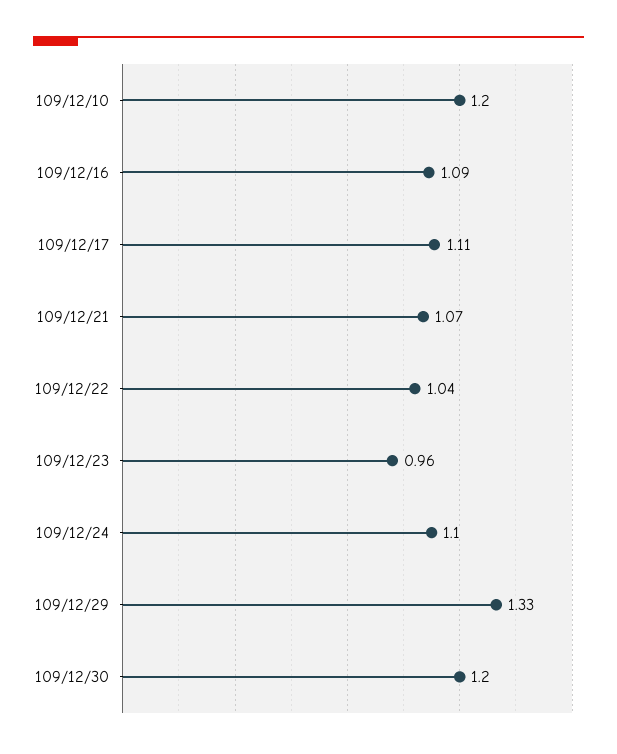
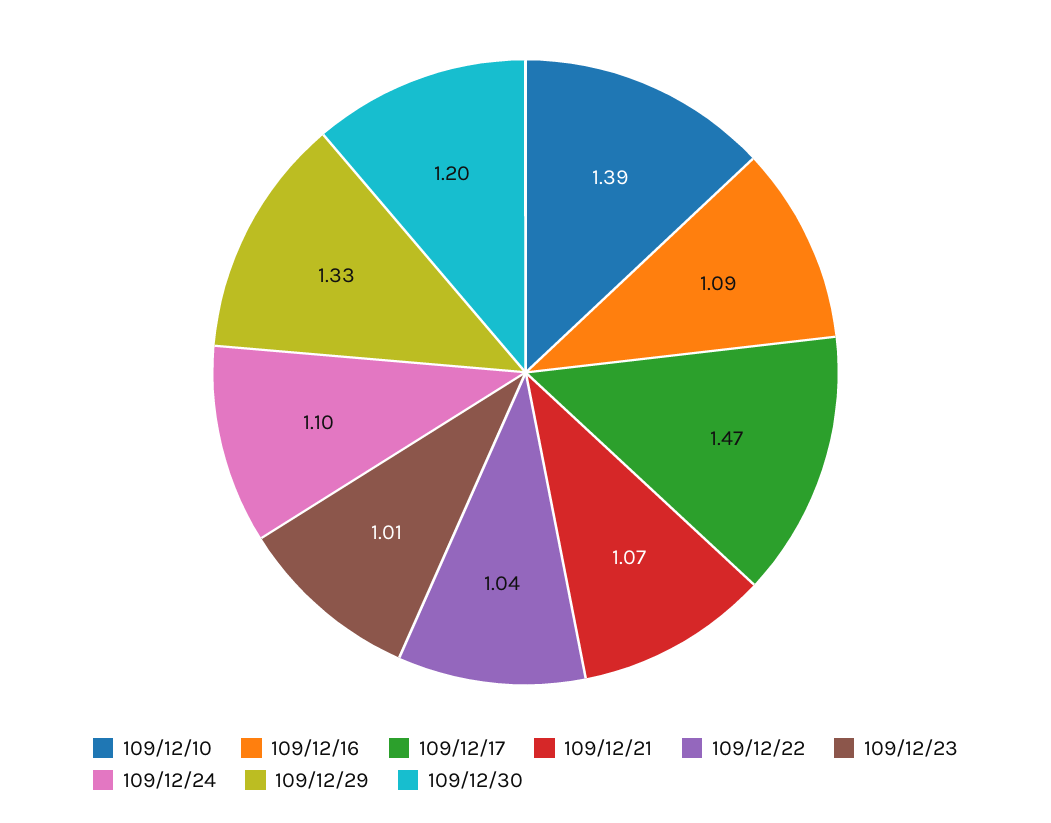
  {
-   "109/12/10": 1.2,
+   "109/12/10": 1.39,
    "109/12/16": 1.09,
-   "109/12/17": 1.11,
+   "109/12/17": 1.47,
    "109/12/21": 1.07,
    "109/12/22": 1.04,
-   "109/12/23": 0.96,
+   "109/12/23": 1.01,
    "109/12/24": 1.1,
    "109/12/29": 1.33,
    "109/12/30": 1.2
  }

